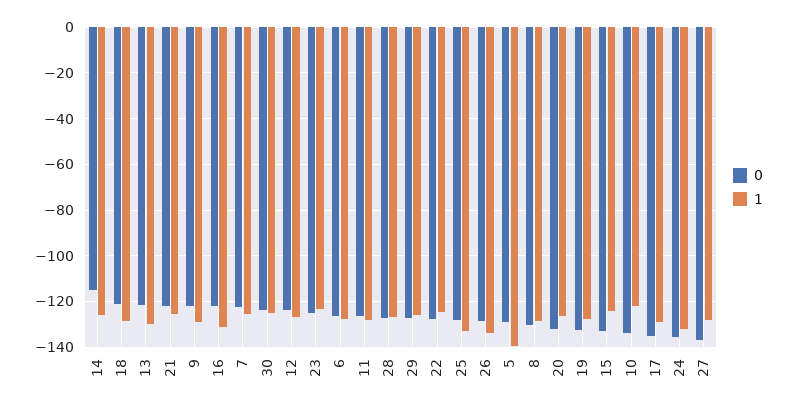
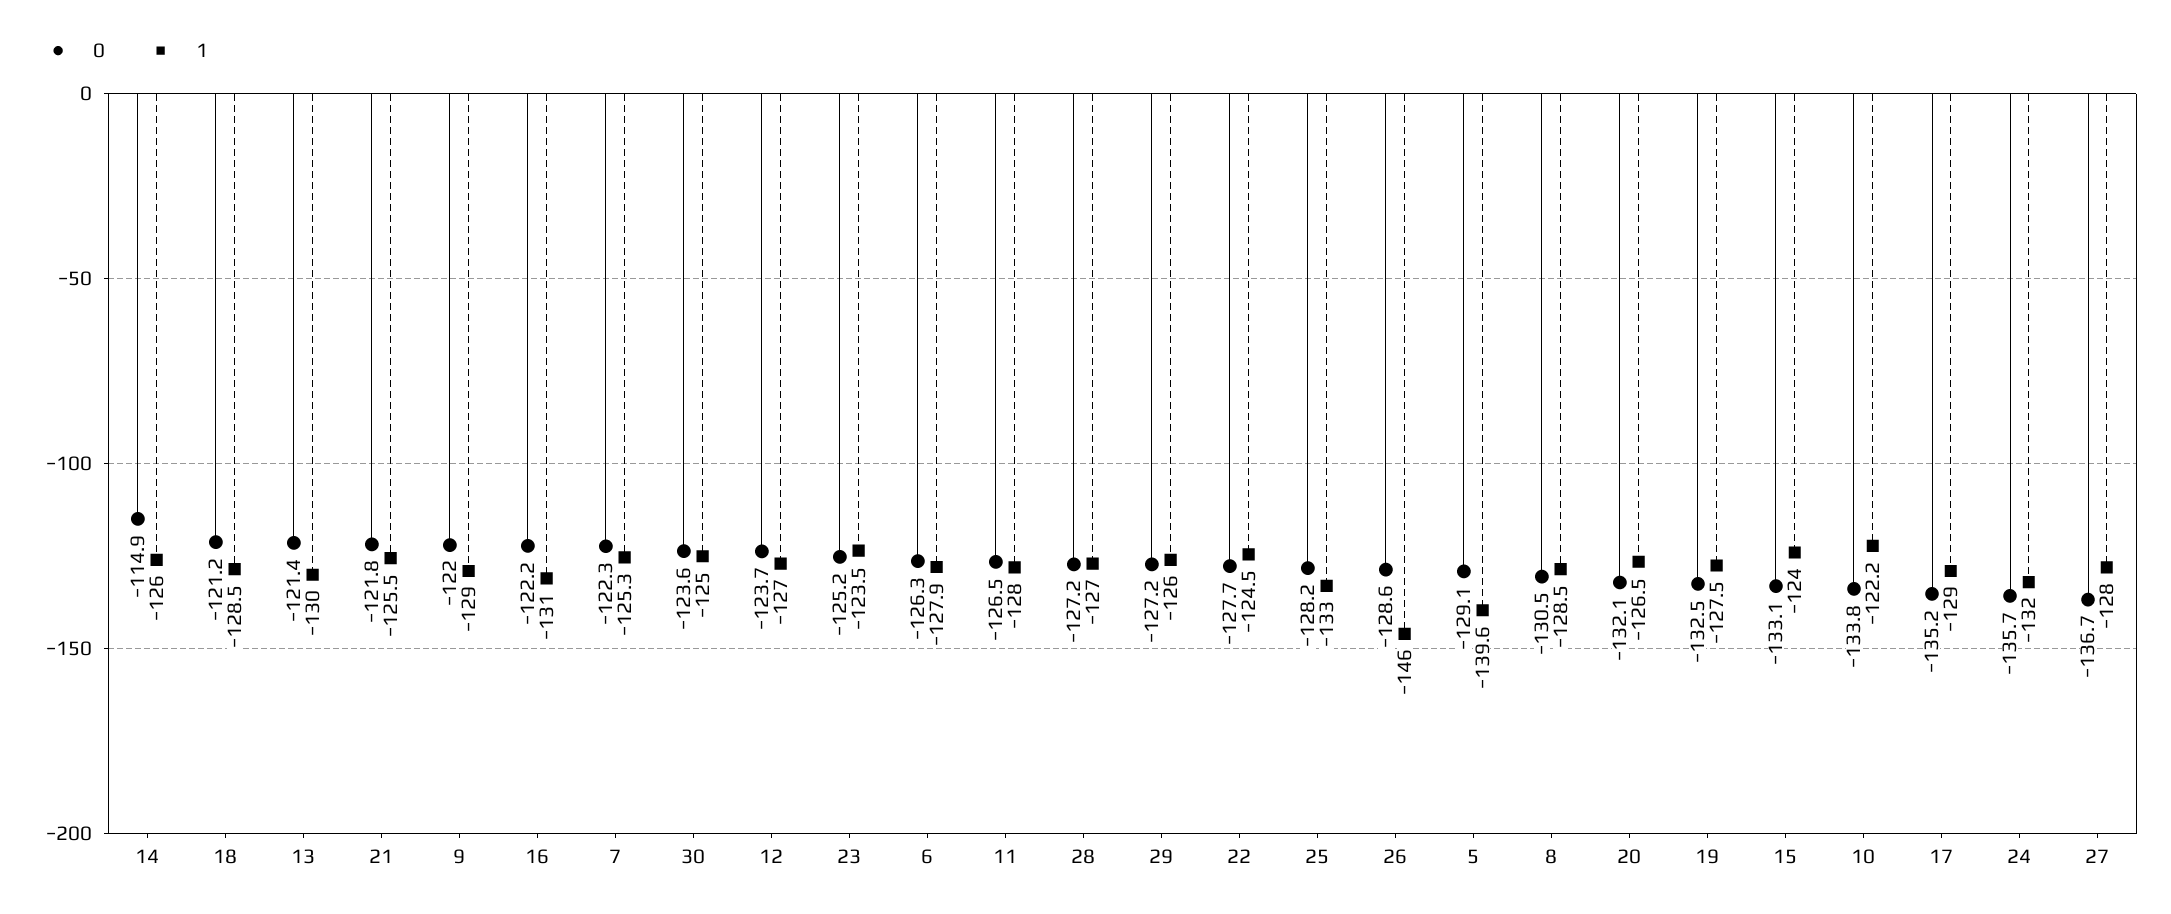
  {
    "0": {
      "14": -114.9,
      "18": -121.2,
      "13": -121.4,
      "21": -121.8,
      "9": -122,
      "16": -122.2,
      "7": -122.3,
      "30": -123.6,
      "12": -123.7,
      "23": -125.2,
      "6": -126.3,
      "11": -126.5,
      "28": -127.2,
      "29": -127.2,
      "22": -127.7,
      "25": -128.2,
      "26": -128.6,
      "5": -129.1,
      "8": -130.5,
      "20": -132.1,
      "19": -132.5,
      "15": -133.1,
      "10": -133.8,
      "17": -135.2,
      "24": -135.7,
      "27": -136.7
    },
    "1": {
      "14": -126,
      "18": -128.5,
      "13": -130,
      "21": -125.5,
      "9": -129,
      "16": -131,
      "7": -125.3,
      "30": -125,
      "12": -127,
      "23": -123.5,
      "6": -127.9,
      "11": -128,
      "28": -127,
      "29": -126,
      "22": -124.5,
      "25": -133,
-     "26": -135,
+     "26": -146,
      "5": -139.6,
      "8": -128.5,
      "20": -126.5,
      "19": -127.5,
      "15": -124,
      "10": -122.2,
      "17": -129,
      "24": -132,
      "27": -128
    }
  }

